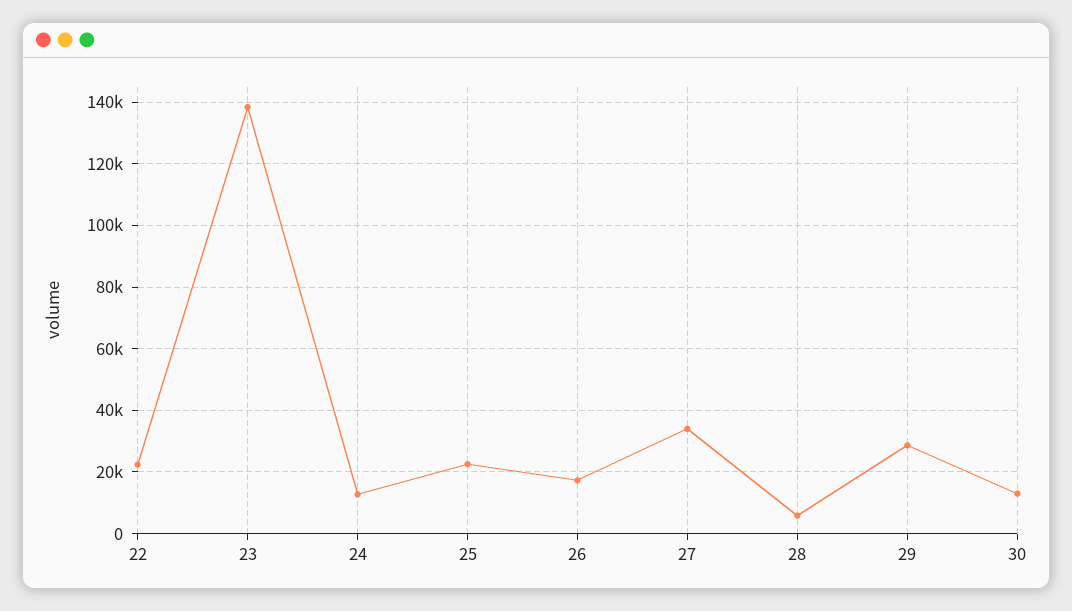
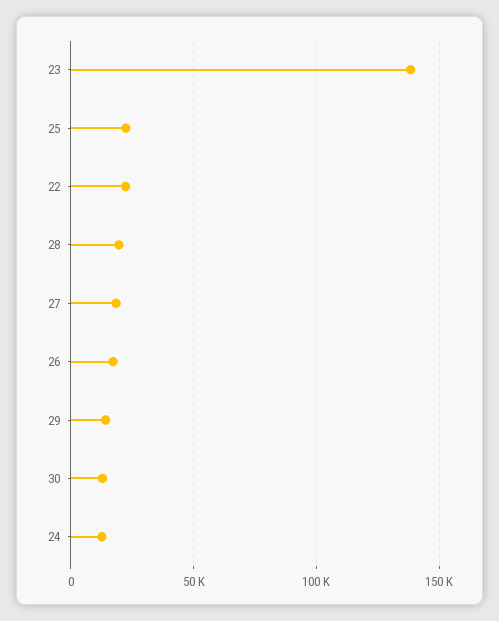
  {
    "22": 22000,
    "23": 138000,
    "24": 12000,
    "25": 22000,
    "26": 18000,
-   "27": 34000,
+   "27": 20000,
-   "28": 6000,
+   "28": 20000,
-   "29": 28000,
+   "29": 15000,
    "30": 12000
  }

